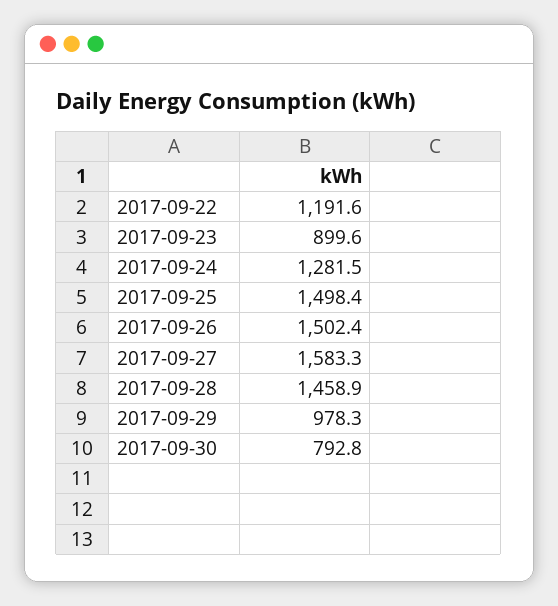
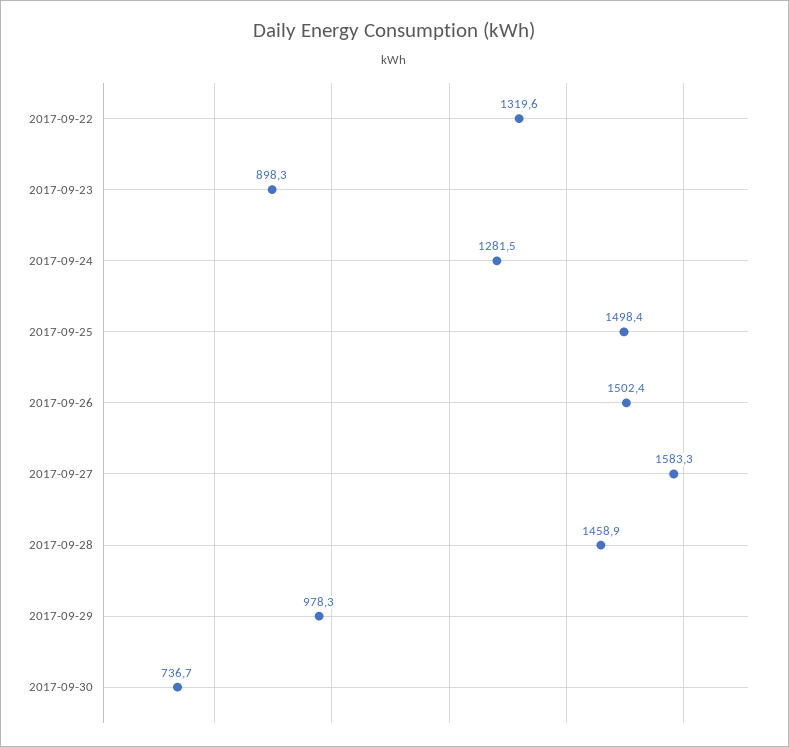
  {
-   "2017-09-22": 1191.6,
+   "2017-09-22": 1319.6,
-   "2017-09-23": 899.6,
+   "2017-09-23": 898.3,
    "2017-09-24": 1281.5,
    "2017-09-25": 1498.4,
    "2017-09-26": 1502.4,
    "2017-09-27": 1583.3,
    "2017-09-28": 1458.9,
    "2017-09-29": 978.3,
-   "2017-09-30": 792.8
+   "2017-09-30": 736.7
  }

